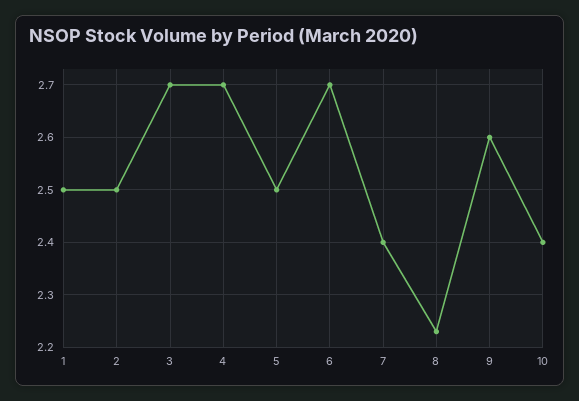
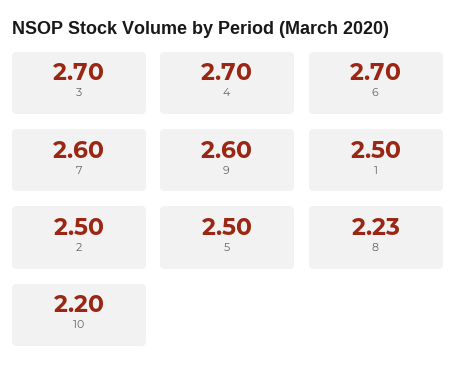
  {
    "1": 2.5,
    "2": 2.5,
    "3": 2.7,
    "4": 2.7,
    "5": 2.5,
    "6": 2.7,
-   "7": 2.4,
+   "7": 2.6,
    "8": 2.23,
    "9": 2.6,
-   "10": 2.4
+   "10": 2.2
  }

